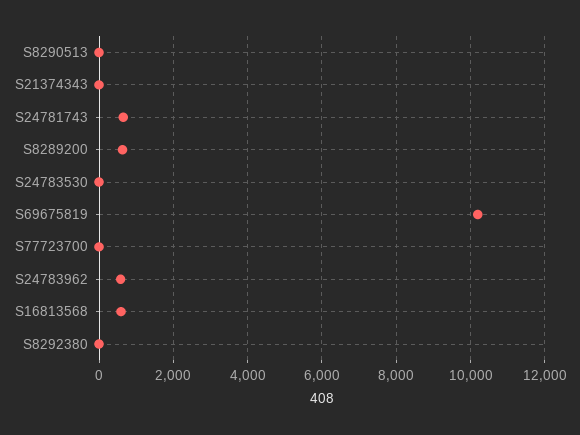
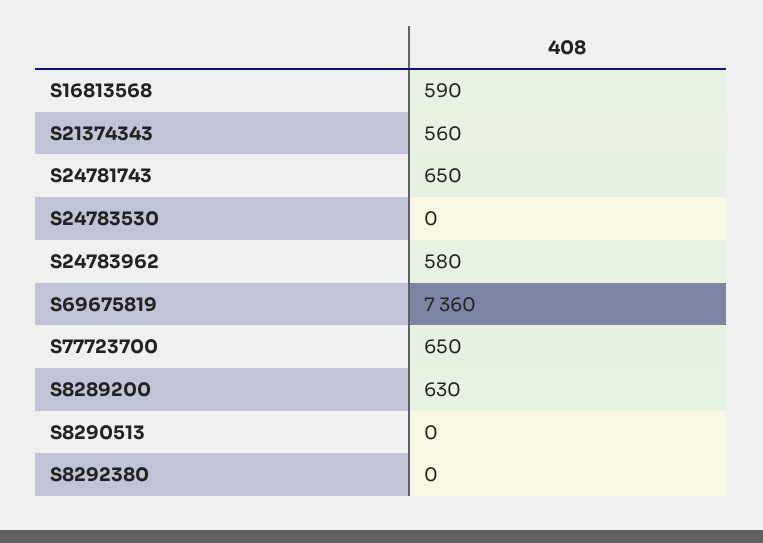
  {
    "S8290513": 0,
-   "S21374343": 0,
+   "S21374343": 560,
    "S24781743": 650,
    "S8289200": 630,
    "S24783530": 0,
-   "S69675819": 10200,
+   "S69675819": 7360,
-   "S77723700": 0,
+   "S77723700": 650,
    "S24783962": 580,
    "S16813568": 590,
    "S8292380": 0
  }

